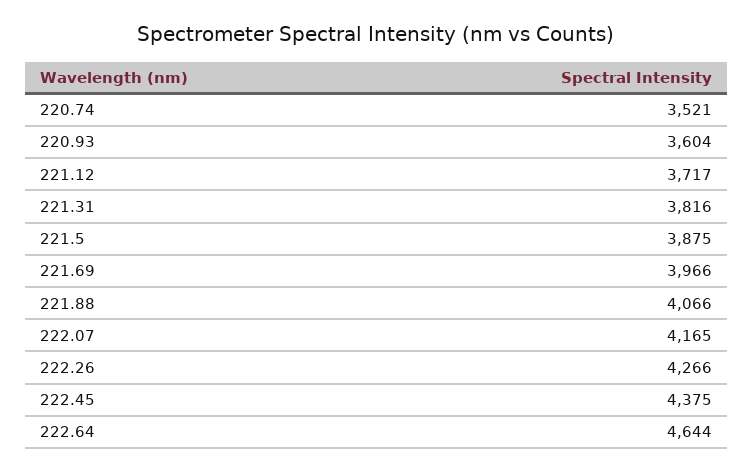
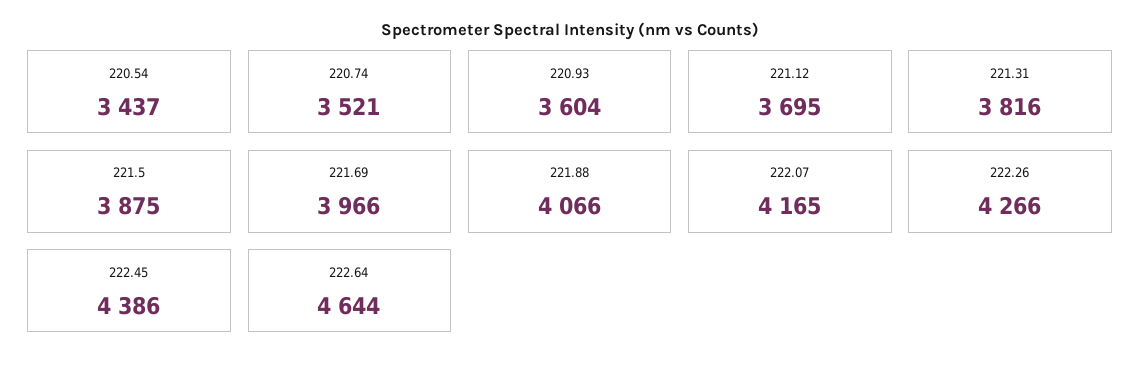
  {
    "220.74": 3521,
    "220.93": 3604,
-   "221.12": 3717,
+   "221.12": 3695,
    "221.31": 3816,
    "221.5": 3875,
    "221.69": 3966,
    "221.88": 4066,
    "222.07": 4165,
    "222.26": 4266,
-   "222.45": 4375,
+   "222.45": 4386,
-   "222.64": 4644
+   "222.64": 4644,
+   "220.54": 3437
  }

